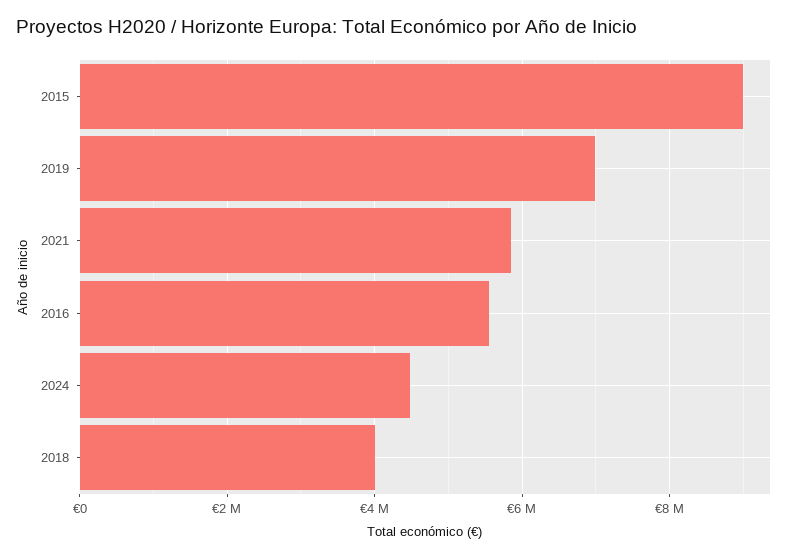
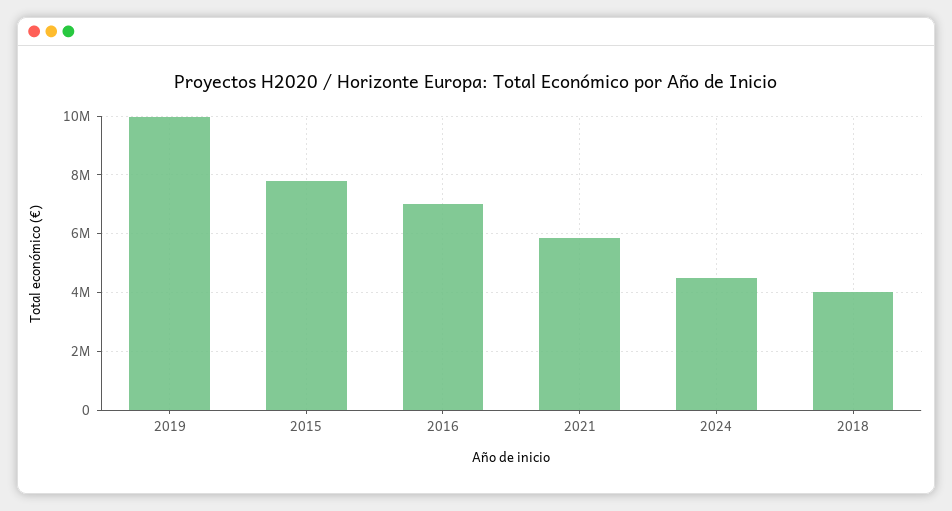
  {
-   "2015": 9000000,
+   "2015": 7750000,
-   "2019": 7000000,
+   "2019": 10000000,
    "2021": 5800000,
-   "2016": 5600000,
+   "2016": 7000000,
    "2024": 4400000,
    "2018": 4000000
  }

